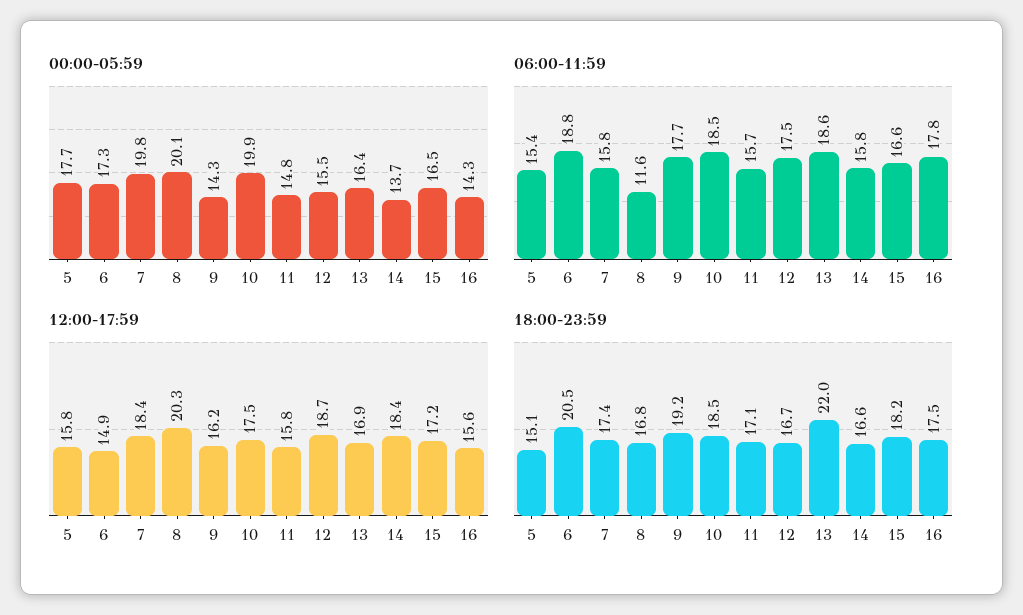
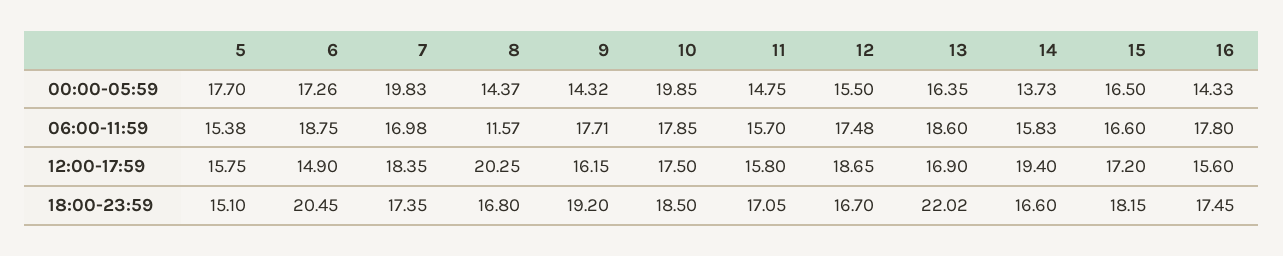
  {
    "00:00-05:59": {
      "5": 17.7,
      "6": 17.26,
      "7": 19.83,
-     "8": 20.1,
+     "8": 14.37,
      "9": 14.32,
      "10": 19.85,
      "11": 14.75,
      "12": 15.5,
      "13": 16.35,
      "14": 13.73,
      "15": 16.5,
      "16": 14.33
    },
    "06:00-11:59": {
      "5": 15.38,
      "6": 18.75,
-     "7": 15.8,
+     "7": 16.98,
      "8": 11.57,
      "9": 17.71,
-     "10": 18.5,
+     "10": 17.85,
      "11": 15.7,
      "12": 17.48,
      "13": 18.6,
      "14": 15.83,
      "15": 16.6,
      "16": 17.8
    },
    "12:00-17:59": {
      "5": 15.75,
      "6": 14.9,
      "7": 18.35,
      "8": 20.25,
      "9": 16.15,
      "10": 17.5,
      "11": 15.8,
      "12": 18.65,
      "13": 16.9,
-     "14": 18.4,
+     "14": 19.4,
      "15": 17.2,
      "16": 15.6
    },
    "18:00-23:59": {
      "5": 15.1,
      "6": 20.45,
      "7": 17.35,
      "8": 16.8,
      "9": 19.2,
      "10": 18.5,
      "11": 17.05,
      "12": 16.7,
      "13": 22.02,
      "14": 16.6,
      "15": 18.15,
      "16": 17.45
    }
  }

